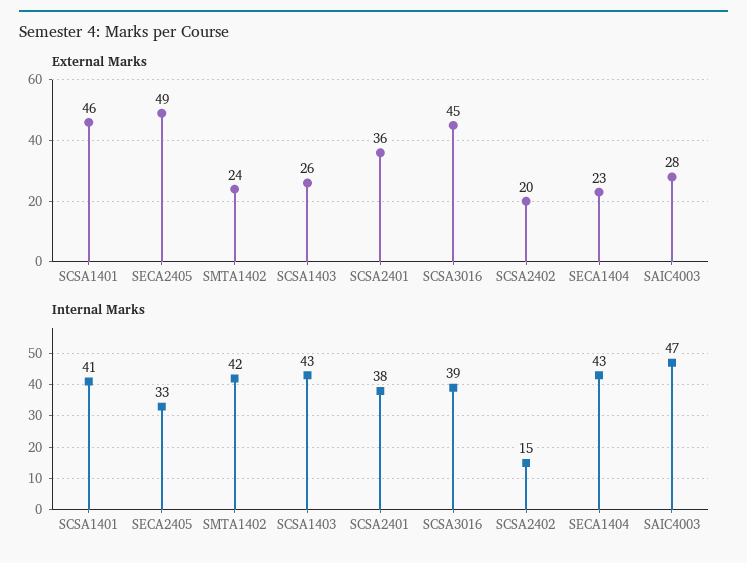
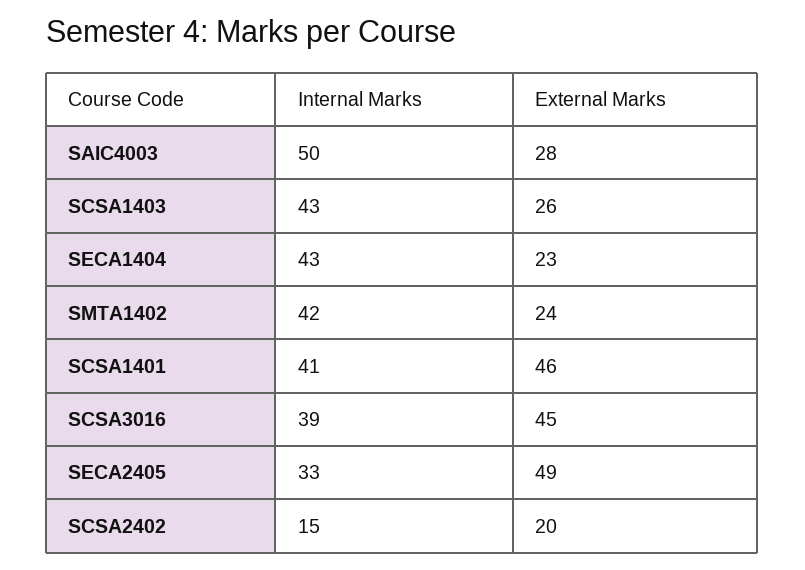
  {
    "External Marks": {
      "SCSA1401": 46,
      "SECA2405": 49,
      "SMTA1402": 24,
      "SCSA1403": 26,
-     "SCSA2401": 36,
      "SCSA3016": 45,
      "SCSA2402": 20,
      "SECA1404": 23,
      "SAIC4003": 28
    },
    "Internal Marks": {
      "SCSA1401": 41,
      "SECA2405": 33,
      "SMTA1402": 42,
      "SCSA1403": 43,
-     "SCSA2401": 38,
      "SCSA3016": 39,
      "SCSA2402": 15,
      "SECA1404": 43,
-     "SAIC4003": 47
+     "SAIC4003": 50
    }
  }

